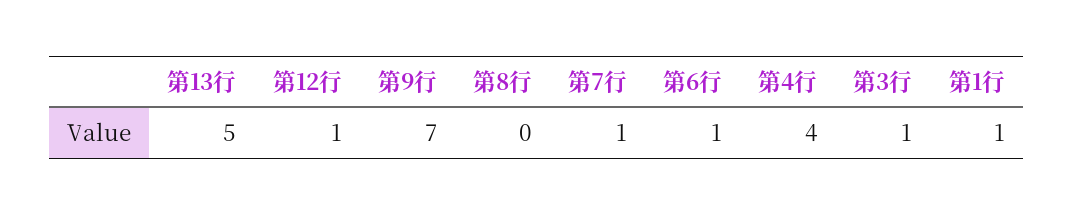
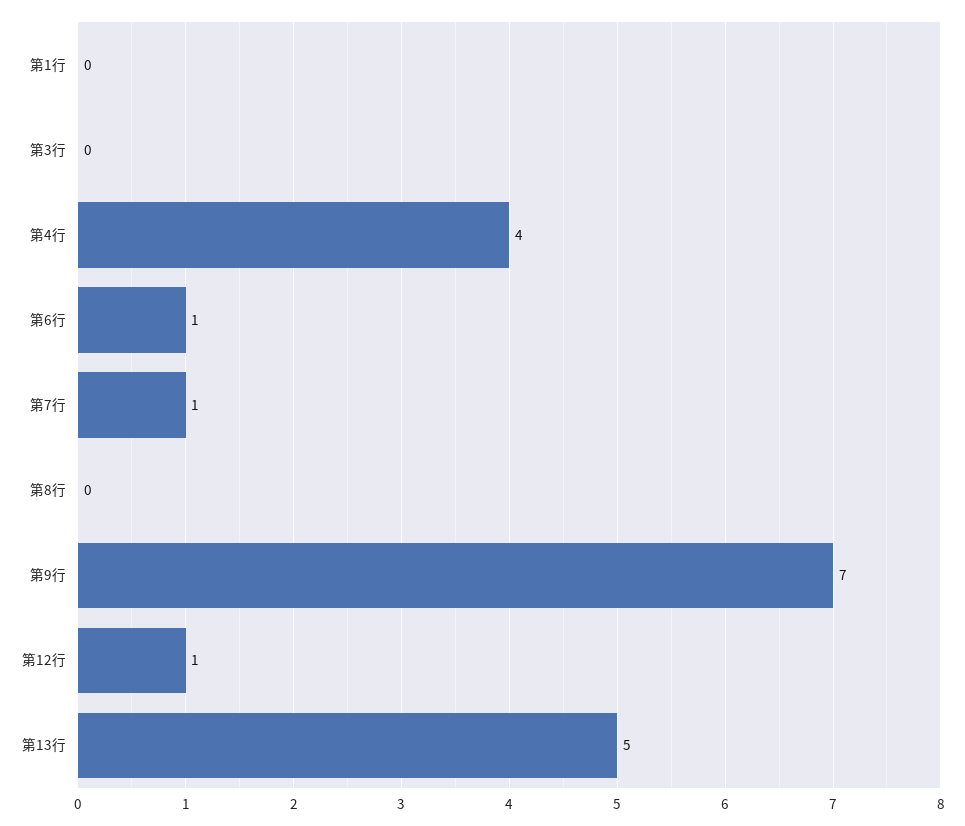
  {
    "第13行": 5,
    "第12行": 1,
    "第9行": 7,
    "第8行": 0,
    "第7行": 1,
    "第6行": 1,
    "第4行": 4,
-   "第3行": 1,
+   "第3行": 0,
-   "第1行": 1
+   "第1行": 0
  }

